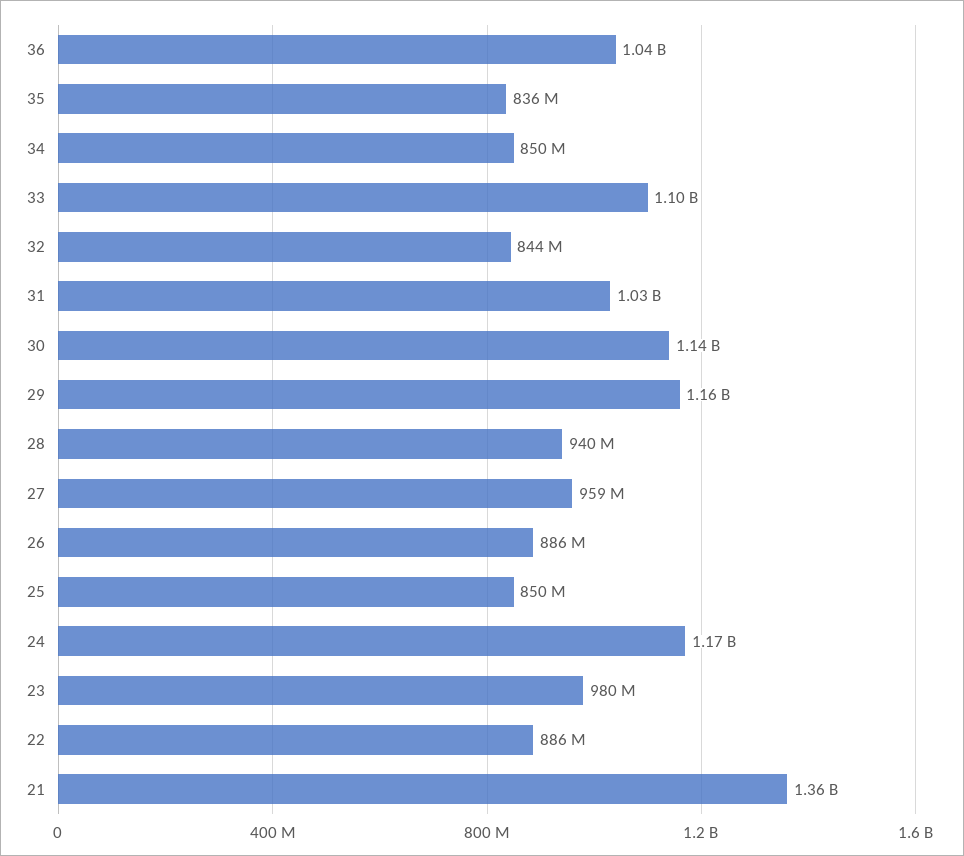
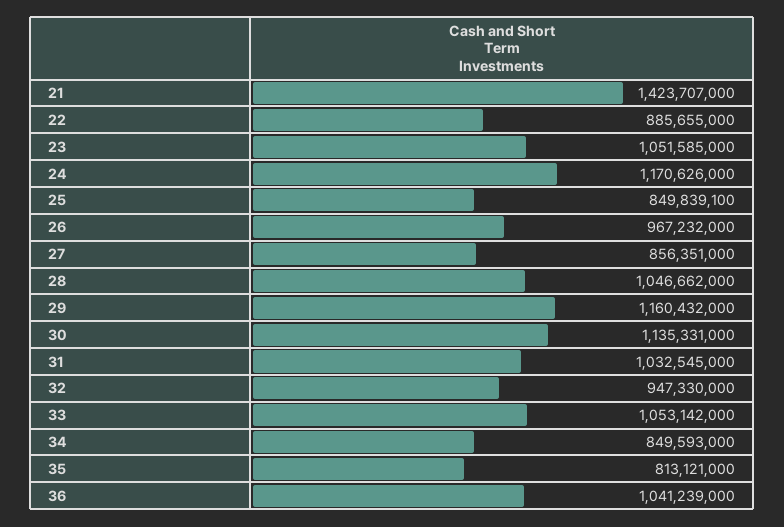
  {
    "36": 1041239000,
-   "35": 836000000,
+   "35": 813121000,
    "34": 849593000,
-   "33": 1100000000,
+   "33": 1053142000,
-   "32": 844000000,
+   "32": 947330000,
    "31": 1032545000,
    "30": 1135331000,
    "29": 1160432000,
-   "28": 940000000,
+   "28": 1046662000,
-   "27": 959000000,
+   "27": 856351000,
-   "26": 886000000,
+   "26": 967232000,
    "25": 849839100,
    "24": 1170626000,
-   "23": 980000000,
+   "23": 1051585000,
    "22": 885655000,
-   "21": 1360000000
+   "21": 1423707000
  }

